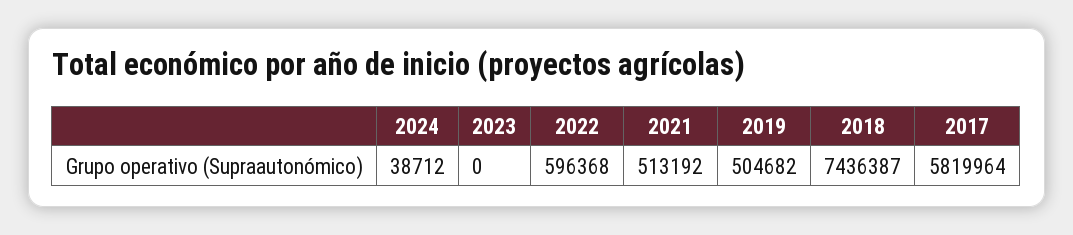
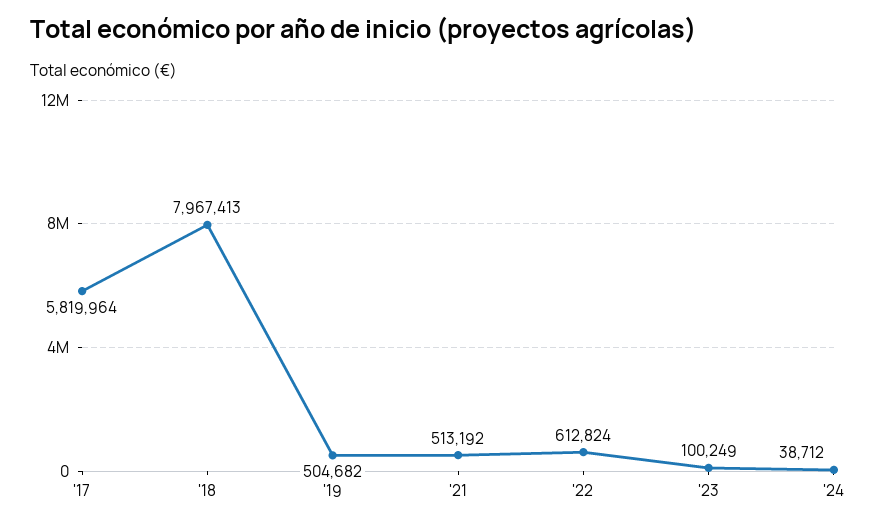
  {
    "2024": 38712,
-   "2023": 0,
+   "2023": 100249,
-   "2022": 596368,
+   "2022": 612824,
    "2021": 513192,
    "2019": 504682,
-   "2018": 7436387,
+   "2018": 7967413,
    "2017": 5819964
  }

